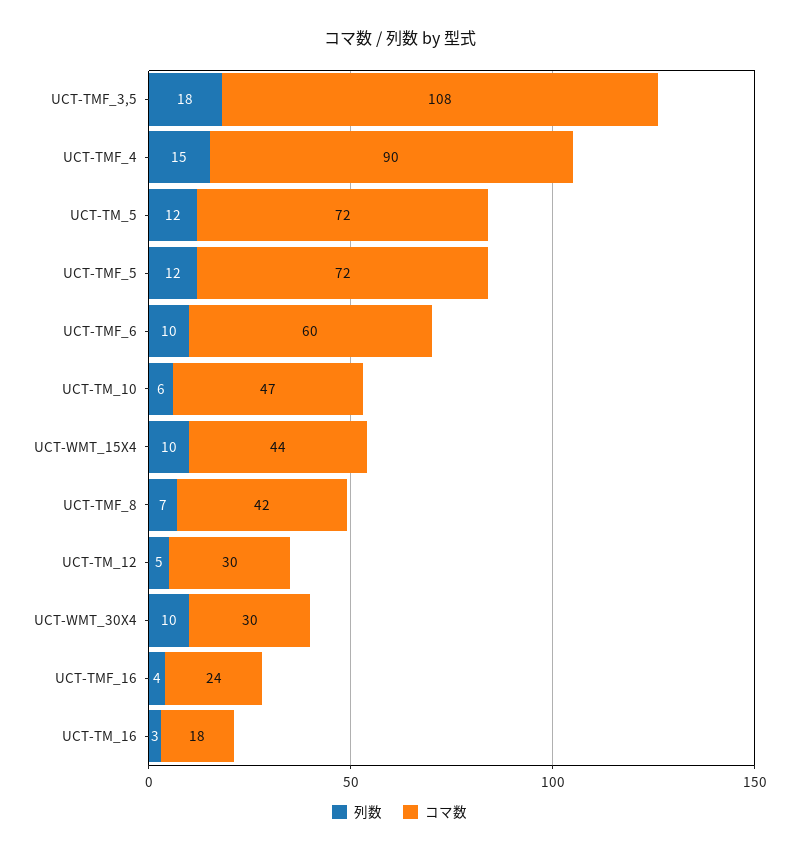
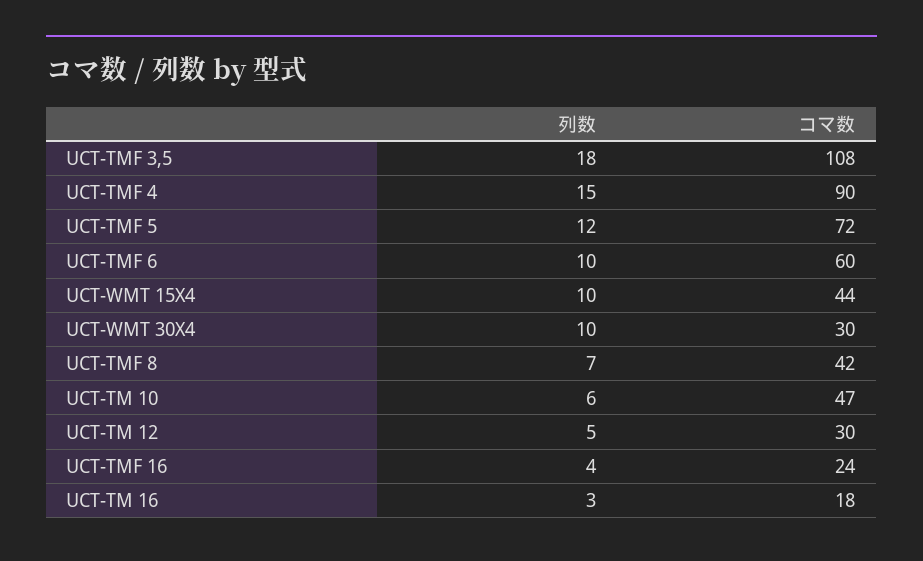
  {
    "列数": {
      "UCT-TMF_3,5": 18,
      "UCT-TMF_4": 15,
-     "UCT-TM_5": 12,
      "UCT-TMF_5": 12,
      "UCT-TMF_6": 10,
      "UCT-TM_10": 6,
      "UCT-WMT_15X4": 10,
      "UCT-TMF_8": 7,
      "UCT-TM_12": 5,
      "UCT-WMT_30X4": 10,
      "UCT-TMF_16": 4,
      "UCT-TM_16": 3
    },
    "コマ数": {
      "UCT-TMF_3,5": 108,
      "UCT-TMF_4": 90,
-     "UCT-TM_5": 72,
      "UCT-TMF_5": 72,
      "UCT-TMF_6": 60,
      "UCT-TM_10": 47,
      "UCT-WMT_15X4": 44,
      "UCT-TMF_8": 42,
      "UCT-TM_12": 30,
      "UCT-WMT_30X4": 30,
      "UCT-TMF_16": 24,
      "UCT-TM_16": 18
    }
  }

